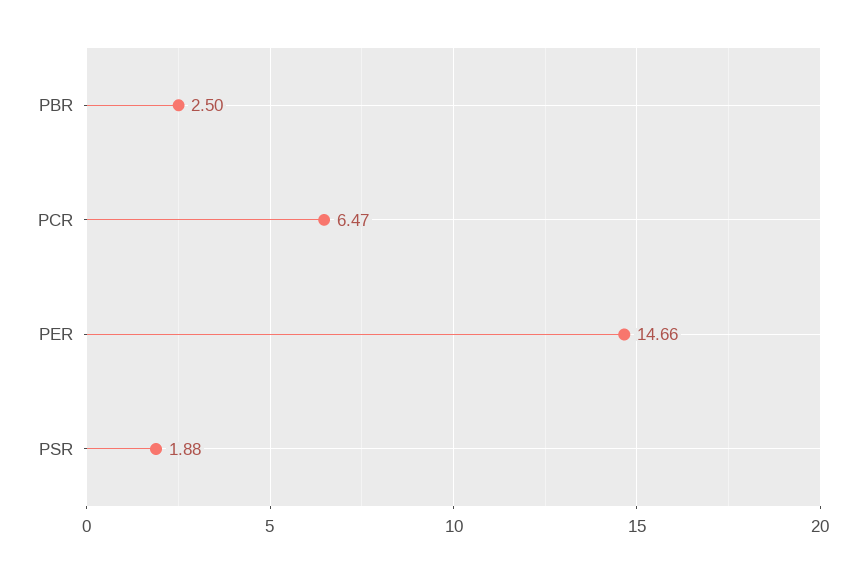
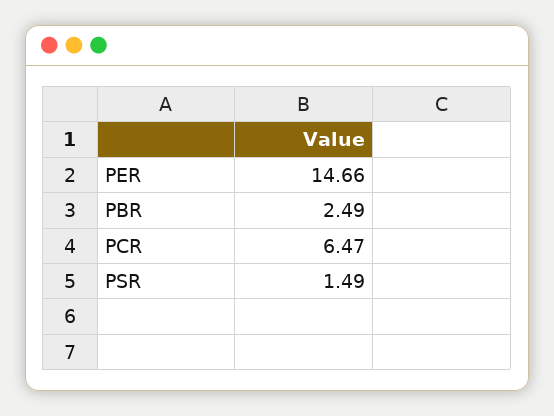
  {
-   "PBR": 2.5,
+   "PBR": 2.49,
    "PCR": 6.47,
    "PER": 14.66,
-   "PSR": 1.88
+   "PSR": 1.49
  }

